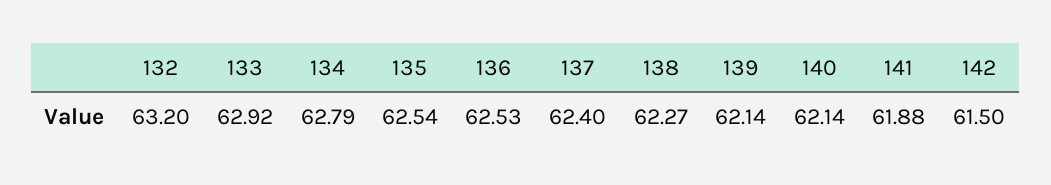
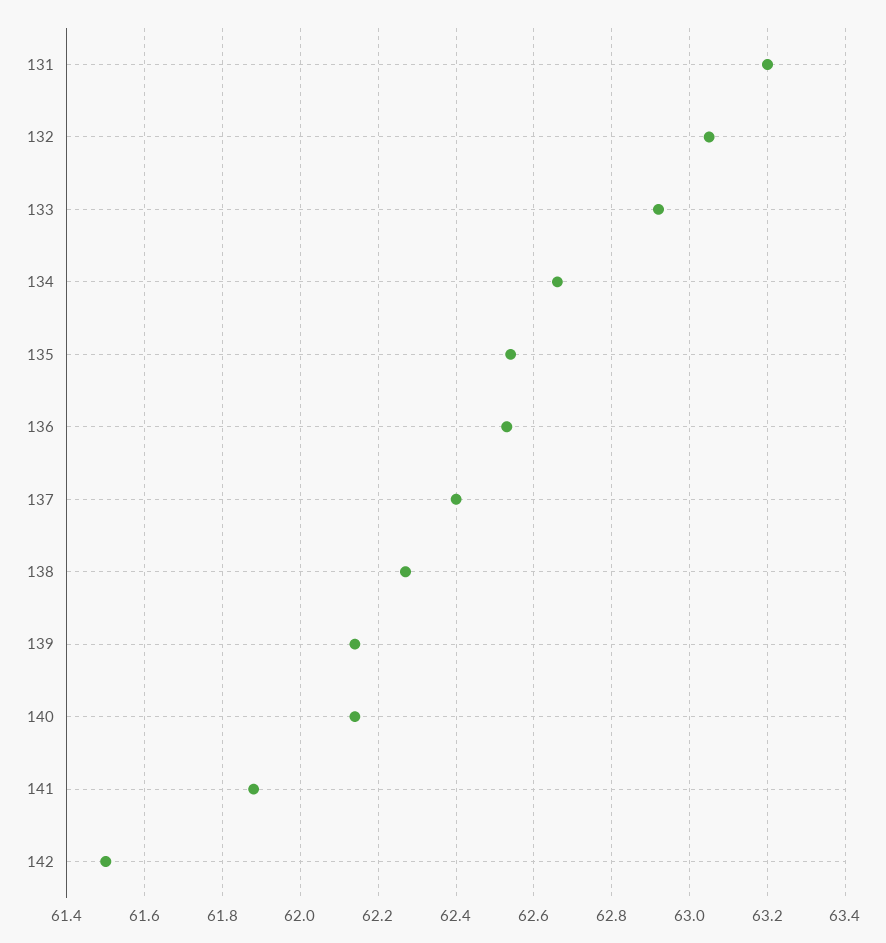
  {
-   "132": 63.2,
+   "132": 63.05,
    "133": 62.92,
-   "134": 62.79,
+   "134": 62.65,
    "135": 62.54,
    "136": 62.53,
    "137": 62.4,
    "138": 62.27,
    "139": 62.14,
    "140": 62.14,
    "141": 61.88,
-   "142": 61.5
+   "142": 61.5,
+   "131": 63.2
  }

